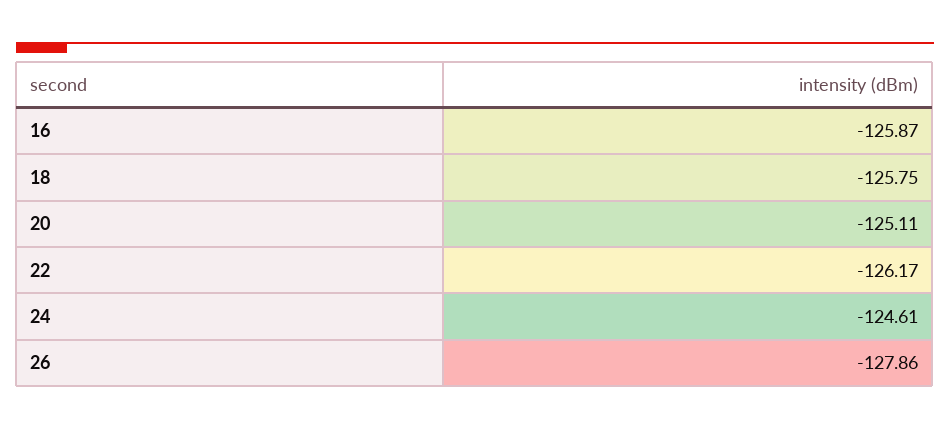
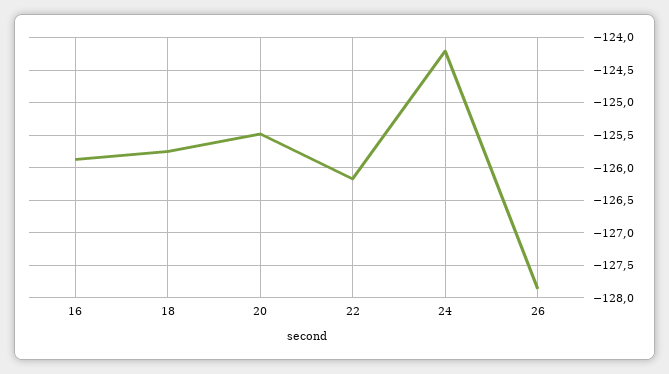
  {
    "16": -125.87,
    "18": -125.75,
-   "20": -125.11,
+   "20": -125.5,
    "22": -126.17,
-   "24": -124.61,
+   "24": -124.2,
    "26": -127.86
  }

